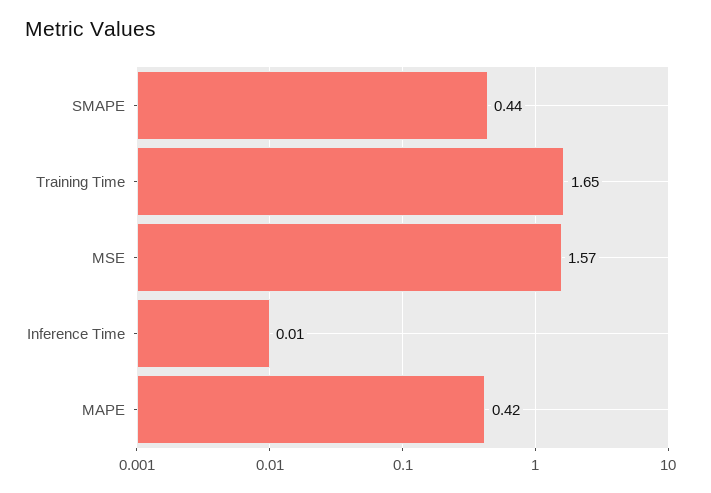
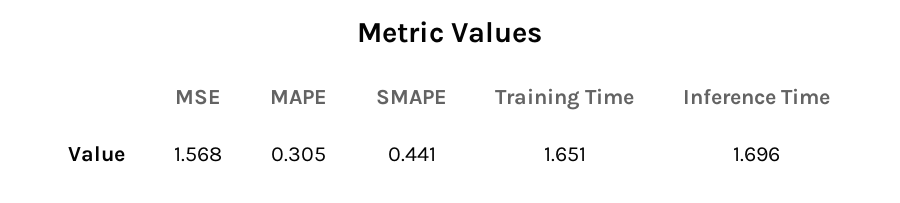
  {
    "SMAPE": 0.441,
    "Training Time": 1.651,
    "MSE": 1.568,
-   "Inference Time": 0.01,
+   "Inference Time": 1.696,
-   "MAPE": 0.42
+   "MAPE": 0.305
  }

